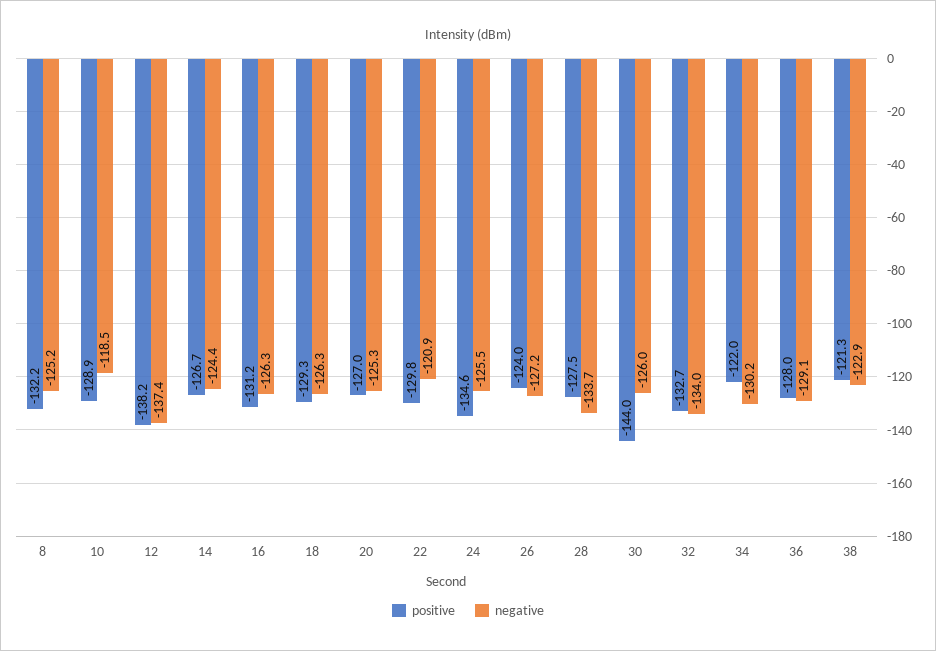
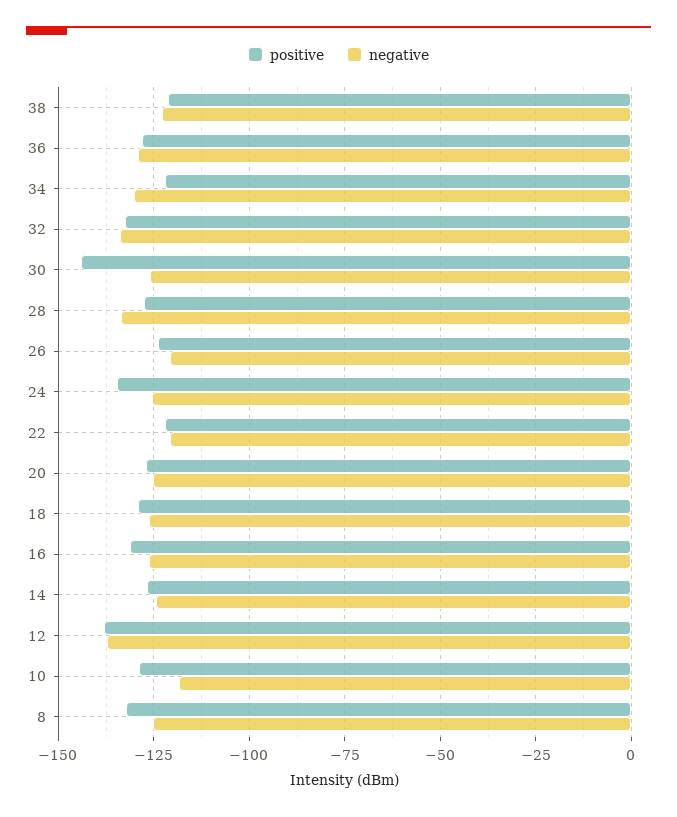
  {
    "positive": {
      "8": -132.2,
      "10": -128.9,
      "12": -138.2,
      "14": -126.7,
      "16": -131.2,
      "18": -129.3,
      "20": -127,
-     "22": -129.8,
+     "22": -122.5,
      "24": -134.6,
      "26": -124,
      "28": -127.5,
      "30": -144,
      "32": -132.7,
      "34": -122,
      "36": -128,
      "38": -121.3
    },
    "negative": {
      "8": -125.2,
      "10": -118.5,
      "12": -137.4,
      "14": -124.4,
      "16": -126.3,
      "18": -126.3,
      "20": -125.3,
      "22": -120.9,
      "24": -125.5,
-     "26": -127.2,
+     "26": -120,
      "28": -133.7,
      "30": -126,
      "32": -134,
      "34": -130.2,
      "36": -129.1,
      "38": -122.9
    }
  }

